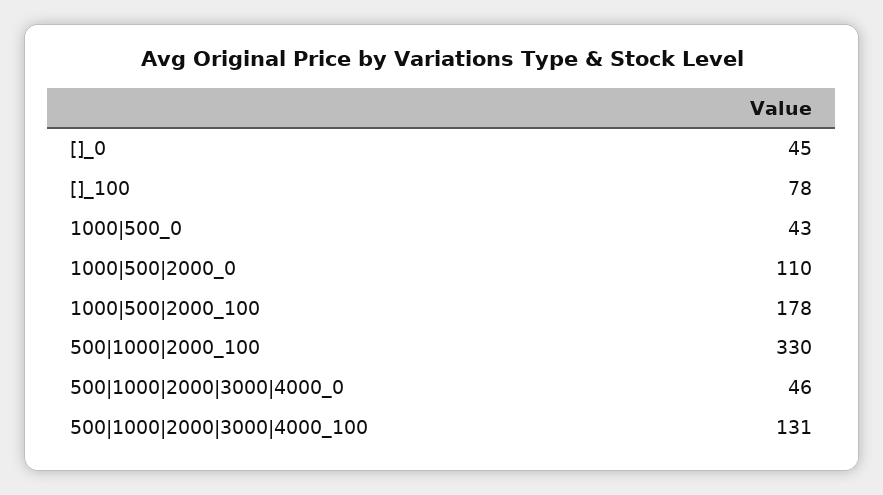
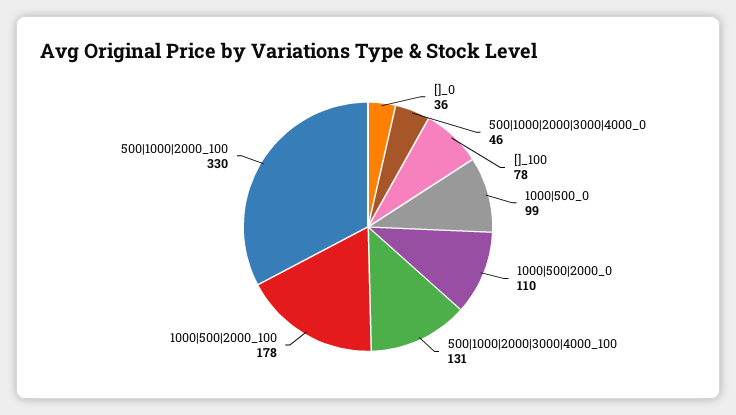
  {
-   "[]_0": 45,
+   "[]_0": 36,
    "[]_100": 78,
-   "1000|500_0": 43,
+   "1000|500_0": 99,
    "1000|500|2000_0": 110,
    "1000|500|2000_100": 178,
    "500|1000|2000_100": 330,
    "500|1000|2000|3000|4000_0": 46,
    "500|1000|2000|3000|4000_100": 131
  }

